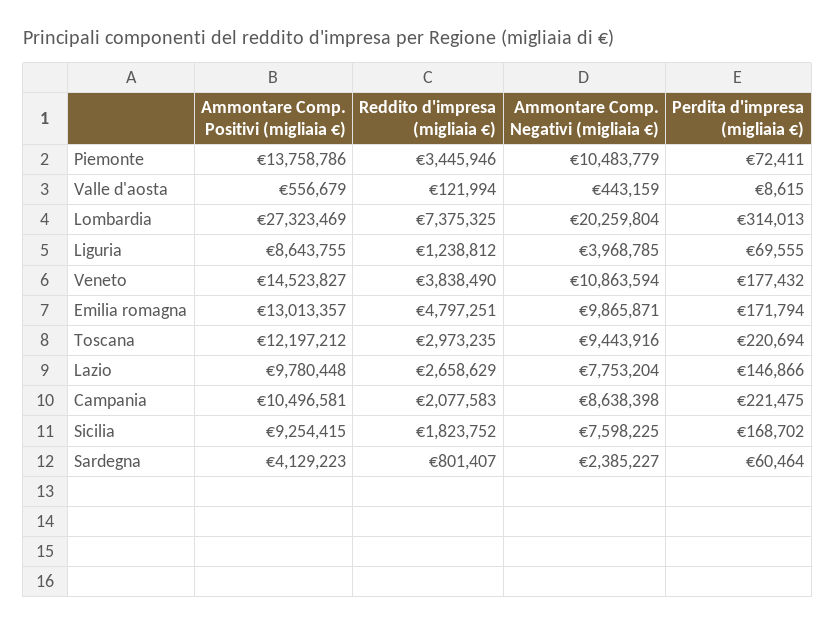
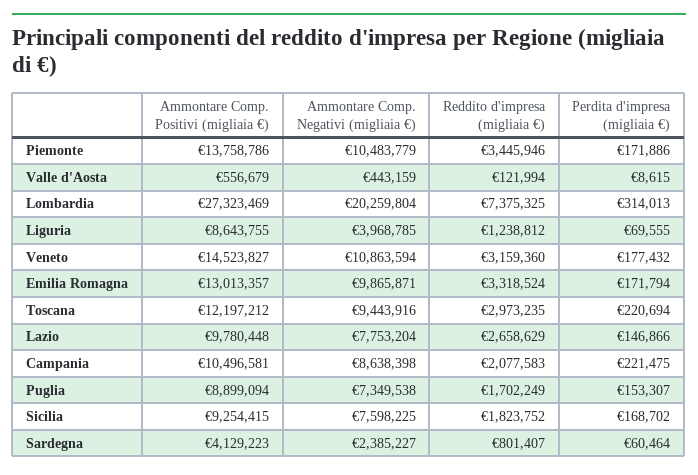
  {
    "Ammontare Comp. Positivi (migliaia €)": {
      "Piemonte": 13758786,
      "Valle d'aosta": 556679,
      "Lombardia": 27323469,
      "Liguria": 8643755,
      "Veneto": 14523827,
      "Emilia romagna": 13013357,
      "Toscana": 12197212,
      "Lazio": 9780448,
      "Campania": 10496581,
      "Sicilia": 9254415,
-     "Sardegna": 4129223
+     "Sardegna": 4129223,
+     "Puglia": 8899094
    },
    "Reddito d'impresa (migliaia €)": {
      "Piemonte": 3445946,
      "Valle d'aosta": 121994,
      "Lombardia": 7375325,
      "Liguria": 1238812,
-     "Veneto": 3838490,
+     "Veneto": 3159360,
-     "Emilia romagna": 4797251,
+     "Emilia romagna": 3318524,
      "Toscana": 2973235,
      "Lazio": 2658629,
      "Campania": 2077583,
      "Sicilia": 1823752,
-     "Sardegna": 801407
+     "Sardegna": 801407,
+     "Puglia": 1702249
    },
    "Ammontare Comp. Negativi (migliaia €)": {
      "Piemonte": 10483779,
      "Valle d'aosta": 443159,
      "Lombardia": 20259804,
      "Liguria": 3968785,
      "Veneto": 10863594,
      "Emilia romagna": 9865871,
      "Toscana": 9443916,
      "Lazio": 7753204,
      "Campania": 8638398,
      "Sicilia": 7598225,
-     "Sardegna": 2385227
+     "Sardegna": 2385227,
+     "Puglia": 7349538
    },
    "Perdita d'impresa (migliaia €)": {
-     "Piemonte": 72411,
+     "Piemonte": 171886,
      "Valle d'aosta": 8615,
      "Lombardia": 314013,
      "Liguria": 69555,
      "Veneto": 177432,
      "Emilia romagna": 171794,
      "Toscana": 220694,
      "Lazio": 146866,
      "Campania": 221475,
      "Sicilia": 168702,
-     "Sardegna": 60464
+     "Sardegna": 60464,
+     "Puglia": 153307
    }
  }

